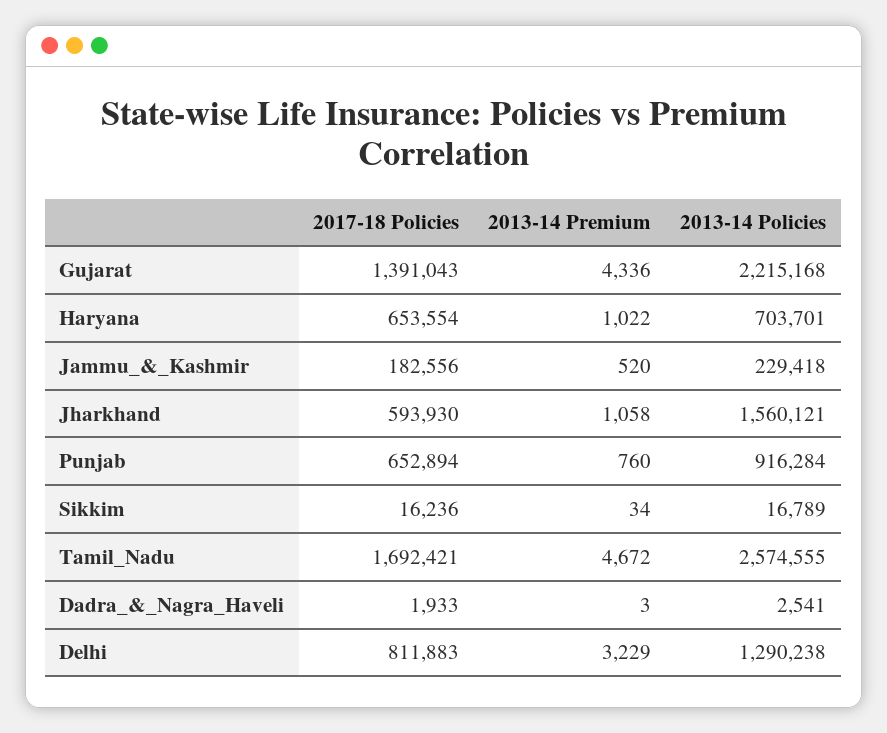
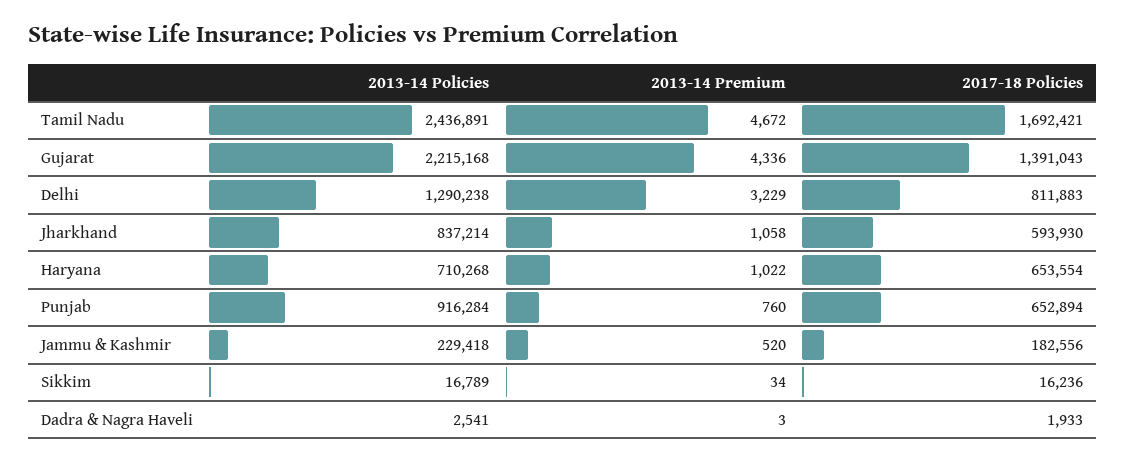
  {
    "2017-18 Policies": {
      "Gujarat": 1391043,
      "Haryana": 653554,
      "Jammu_&_Kashmir": 182556,
      "Jharkhand": 593930,
      "Punjab": 652894,
      "Sikkim": 16236,
      "Tamil_Nadu": 1692421,
      "Dadra_&_Nagra_Haveli": 1933,
      "Delhi": 811883
    },
    "2013-14 Premium": {
      "Gujarat": 4336,
      "Haryana": 1022,
      "Jammu_&_Kashmir": 520,
      "Jharkhand": 1058,
      "Punjab": 760,
      "Sikkim": 34,
      "Tamil_Nadu": 4672,
      "Dadra_&_Nagra_Haveli": 3,
      "Delhi": 3229
    },
    "2013-14 Policies": {
      "Gujarat": 2215168,
-     "Haryana": 703701,
+     "Haryana": 710268,
      "Jammu_&_Kashmir": 229418,
-     "Jharkhand": 1560121,
+     "Jharkhand": 837214,
      "Punjab": 916284,
      "Sikkim": 16789,
-     "Tamil_Nadu": 2574555,
+     "Tamil_Nadu": 2436891,
      "Dadra_&_Nagra_Haveli": 2541,
      "Delhi": 1290238
    }
  }

